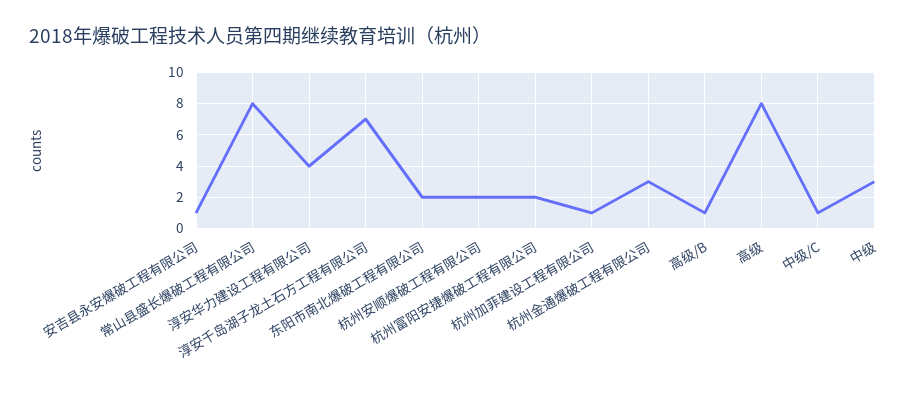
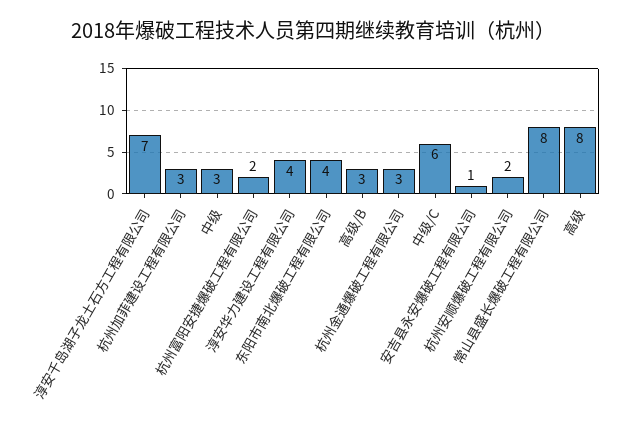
  {
    "安吉县永安爆破工程有限公司": 1,
    "常山县盛长爆破工程有限公司": 8,
    "淳安华力建设工程有限公司": 4,
    "淳安千岛湖子龙土石方工程有限公司": 7,
-   "东阳市南北爆破工程有限公司": 2,
+   "东阳市南北爆破工程有限公司": 4,
    "杭州安顺爆破工程有限公司": 2,
    "杭州富阳安捷爆破工程有限公司": 2,
-   "杭州加菲建设工程有限公司": 1,
+   "杭州加菲建设工程有限公司": 3,
    "杭州金通爆破工程有限公司": 3,
-   "高级/B": 1,
+   "高级/B": 3,
    "高级": 8,
-   "中级/C": 1,
+   "中级/C": 6,
    "中级": 3
  }

